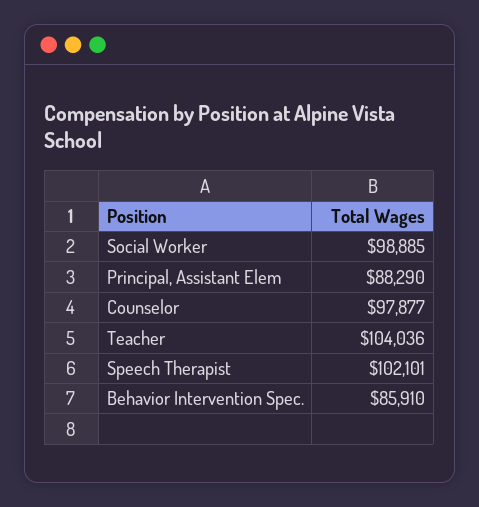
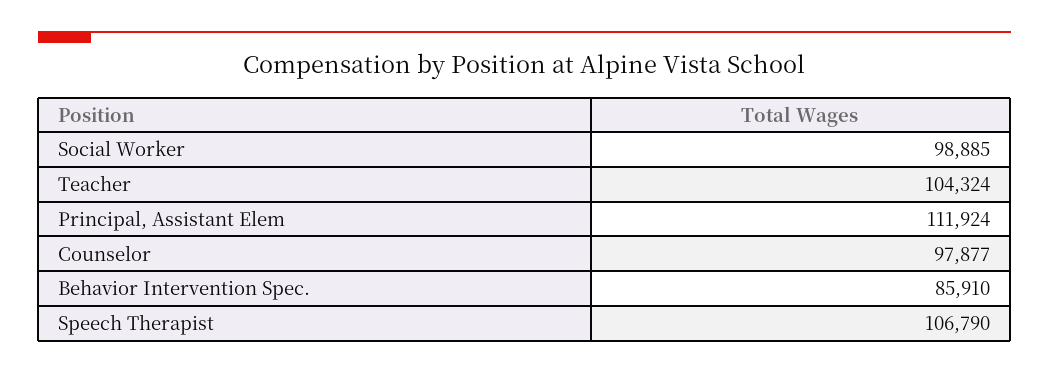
  {
    "Social Worker": 98885,
-   "Principal, Assistant Elem": 88290,
+   "Principal, Assistant Elem": 111924,
    "Counselor": 97877,
-   "Teacher": 104036,
+   "Teacher": 104324,
-   "Speech Therapist": 102101,
+   "Speech Therapist": 106790,
    "Behavior Intervention Spec.": 85910
  }

